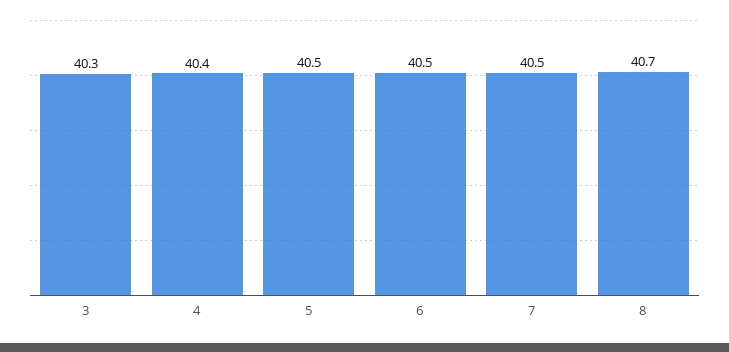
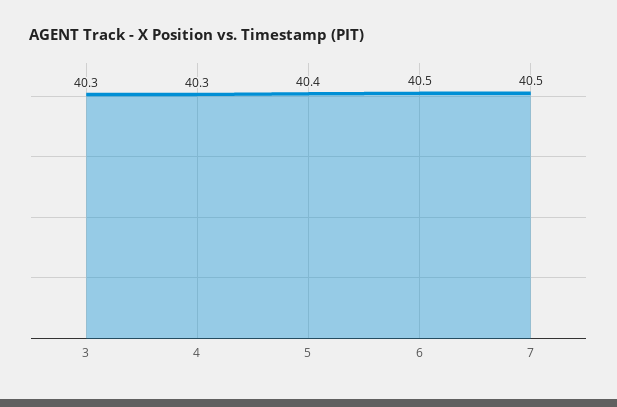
  {
    "3": 40.3,
-   "4": 40.4,
+   "4": 40.3,
-   "5": 40.5,
+   "5": 40.4,
    "6": 40.5,
-   "7": 40.5,
+   "7": 40.5
-   "8": 40.7
  }

